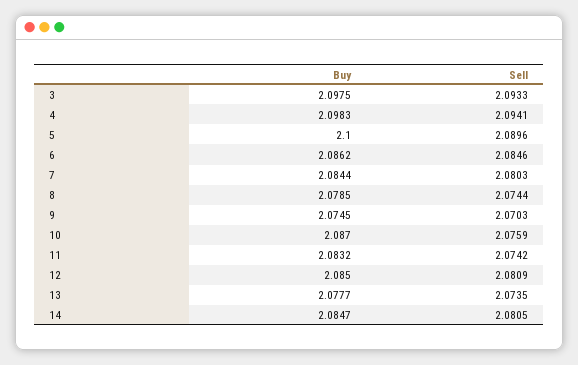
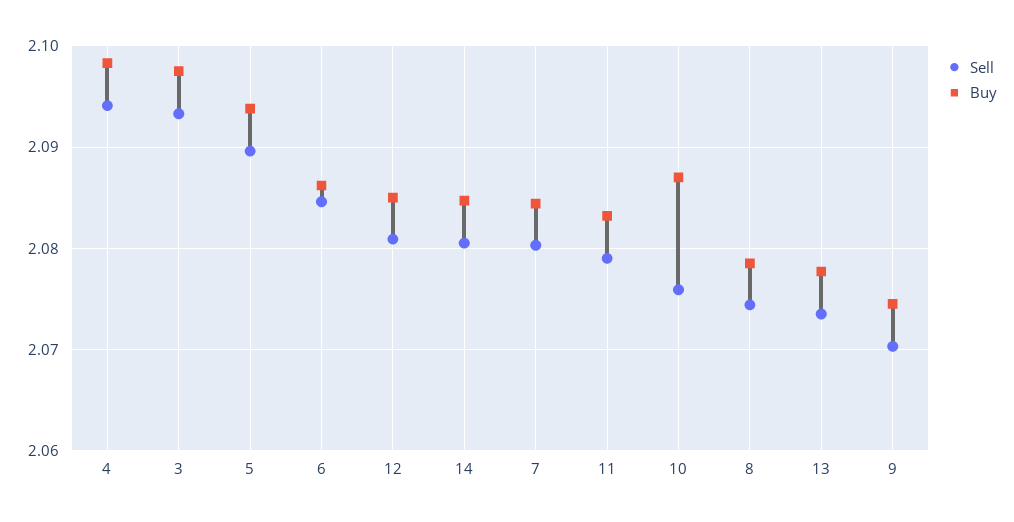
  {
    "Buy": {
      "3": 2.0975,
      "4": 2.0983,
-     "5": 2.1,
+     "5": 2.094,
      "6": 2.0862,
      "7": 2.0844,
      "8": 2.0785,
      "9": 2.0745,
      "10": 2.087,
      "11": 2.0832,
      "12": 2.085,
      "13": 2.0777,
      "14": 2.0847
    },
    "Sell": {
      "3": 2.0933,
      "4": 2.0941,
      "5": 2.0896,
      "6": 2.0846,
      "7": 2.0803,
      "8": 2.0744,
      "9": 2.0703,
      "10": 2.0759,
-     "11": 2.0742,
+     "11": 2.079,
      "12": 2.0809,
      "13": 2.0735,
      "14": 2.0805
    }
  }

